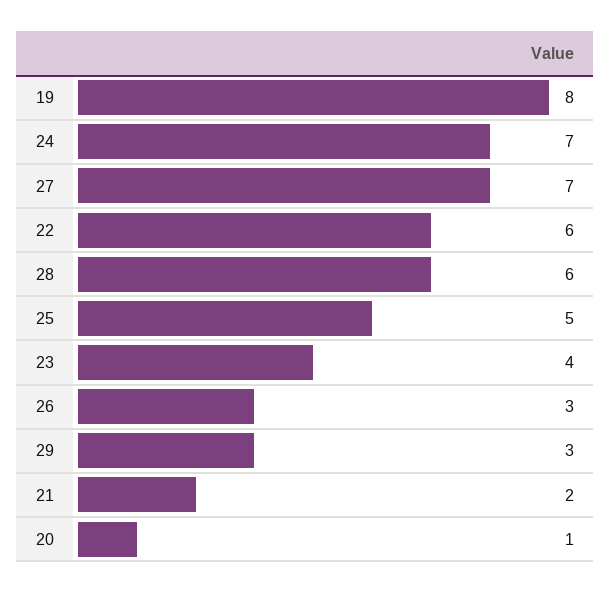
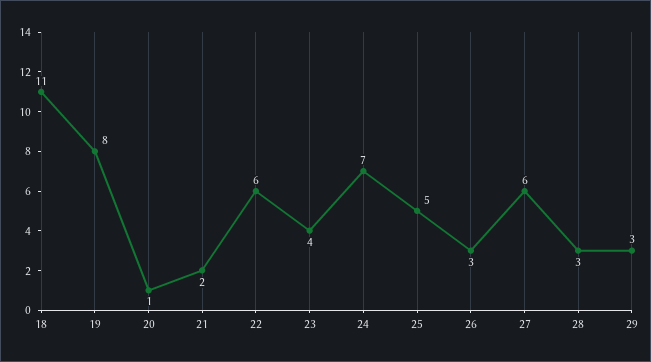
  {
    "19": 8,
    "24": 7,
-   "27": 7,
+   "27": 6,
    "22": 6,
-   "28": 6,
+   "28": 3,
    "25": 5,
    "23": 4,
    "26": 3,
    "29": 3,
    "21": 2,
-   "20": 1
+   "20": 1,
+   "18": 11
  }

